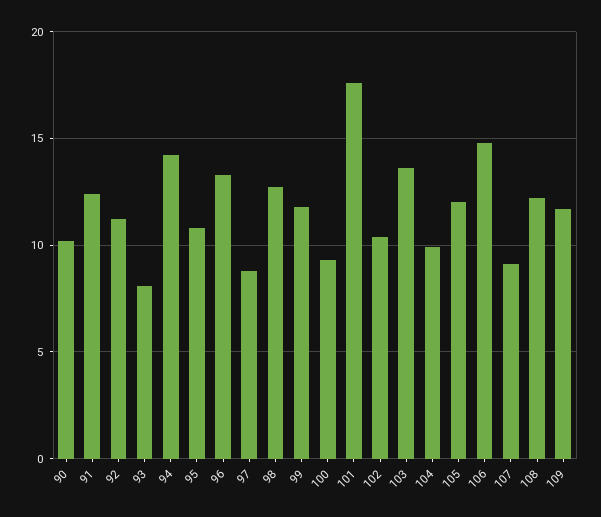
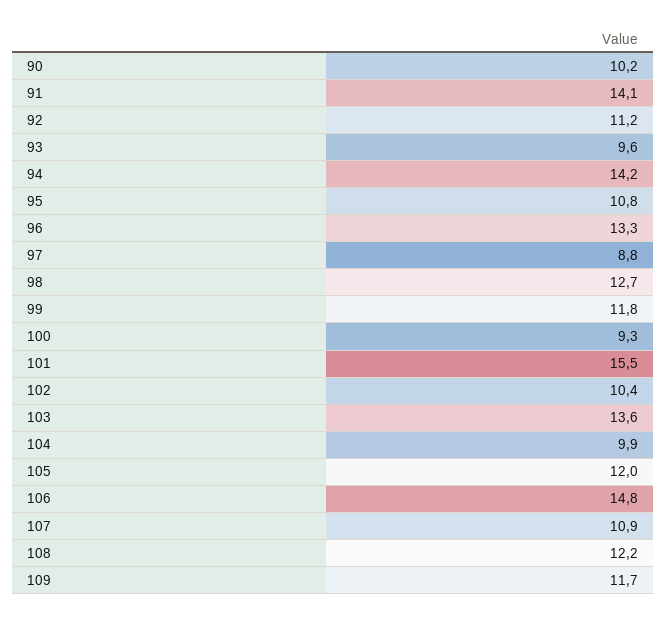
  {
    "90": 10.2,
-   "91": 12.5,
+   "91": 14.1,
    "92": 11.2,
-   "93": 8,
+   "93": 9.6,
    "94": 14.2,
    "95": 10.8,
    "96": 13.3,
    "97": 8.8,
    "98": 12.7,
    "99": 11.8,
    "100": 9.3,
-   "101": 17.5,
+   "101": 15.5,
    "102": 10.4,
    "103": 13.6,
    "104": 9.9,
    "105": 12,
    "106": 14.8,
-   "107": 9,
+   "107": 10.9,
    "108": 12.2,
    "109": 11.7
  }

